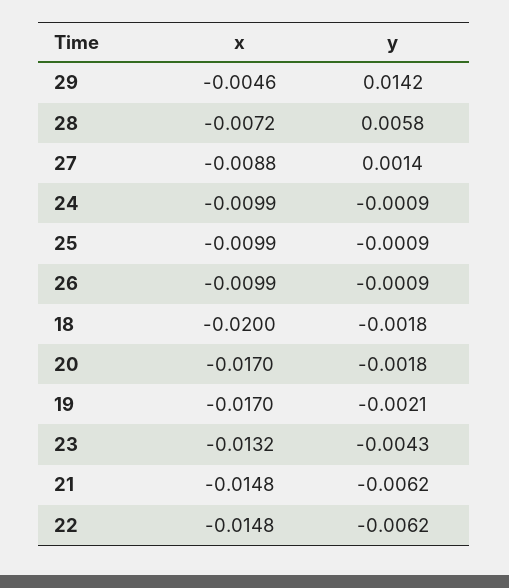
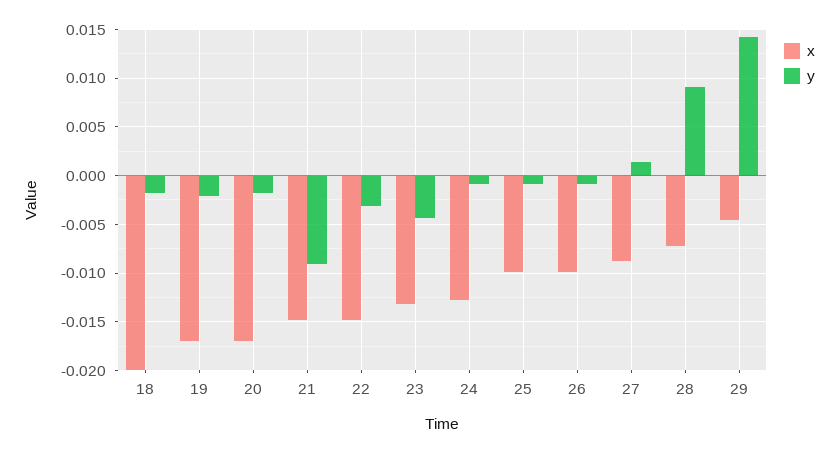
  {
    "x": {
      "29": -0.0046,
      "28": -0.0072,
      "27": -0.0088,
-     "24": -0.0099,
+     "24": -0.013,
      "25": -0.0099,
      "26": -0.0099,
      "18": -0.02,
      "20": -0.017,
      "19": -0.017,
      "23": -0.0132,
      "21": -0.0148,
      "22": -0.0148
    },
    "y": {
      "29": 0.0142,
-     "28": 0.0058,
+     "28": 0.009,
      "27": 0.0014,
      "24": -0.0009,
      "25": -0.0009,
      "26": -0.0009,
      "18": -0.0018,
      "20": -0.0018,
      "19": -0.0021,
      "23": -0.0043,
-     "21": -0.0062,
+     "21": -0.009,
-     "22": -0.0062
+     "22": -0.003
    }
  }

